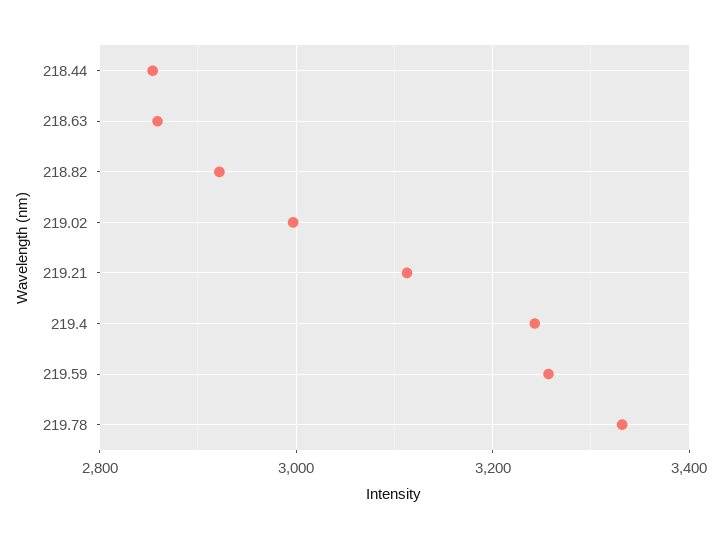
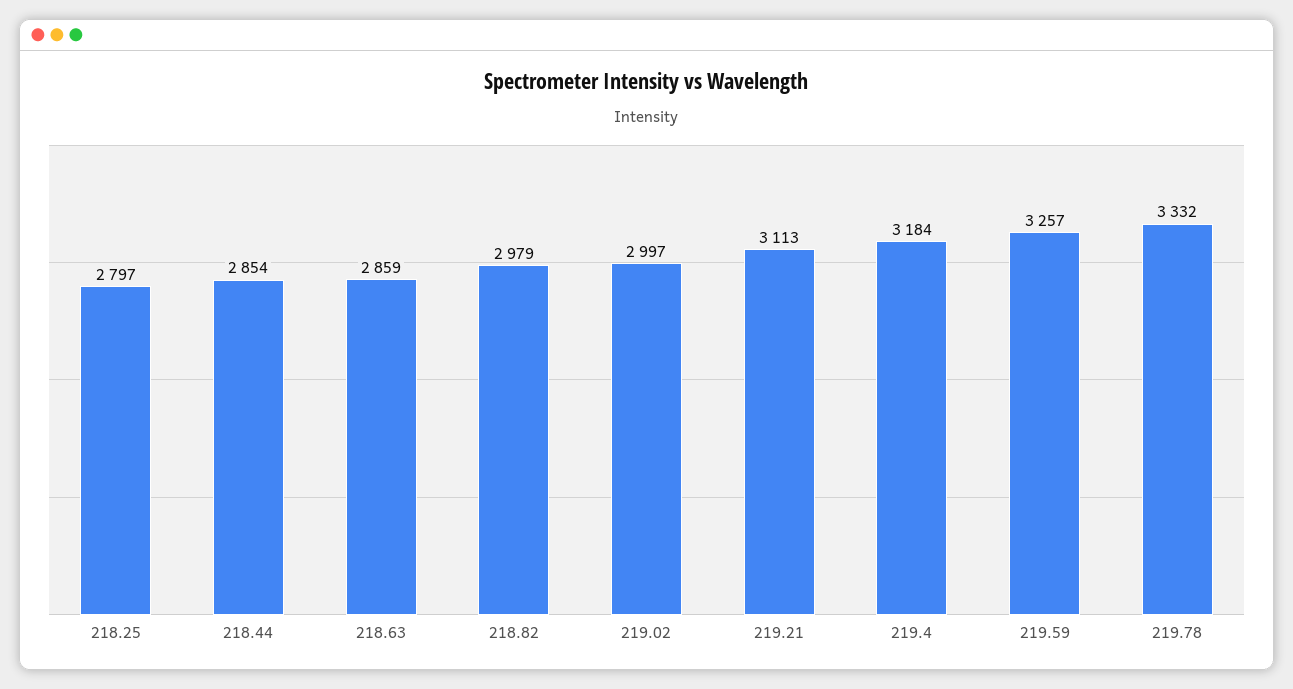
  {
    "218.44": 2854,
    "218.63": 2859,
-   "218.82": 2920,
+   "218.82": 2979,
    "219.02": 2997,
    "219.21": 3113,
-   "219.4": 3240,
+   "219.4": 3184,
    "219.59": 3257,
-   "219.78": 3332
+   "219.78": 3332,
+   "218.25": 2797
  }

